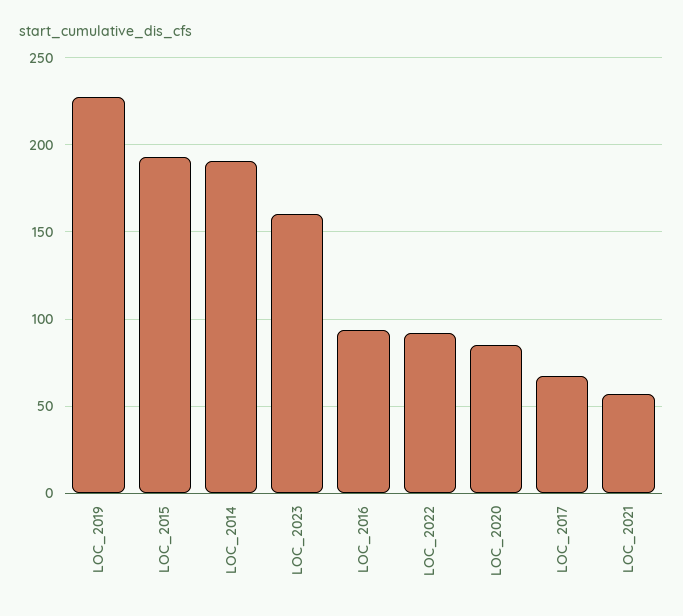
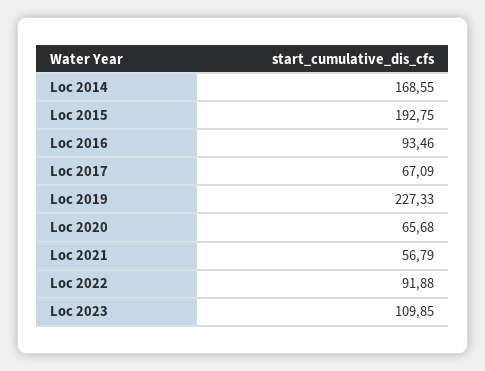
  {
    "LOC_2019": 227.33,
    "LOC_2015": 192.75,
-   "LOC_2014": 190,
+   "LOC_2014": 168.55,
-   "LOC_2023": 160,
+   "LOC_2023": 109.85,
    "LOC_2016": 93.46,
    "LOC_2022": 91.88,
-   "LOC_2020": 85,
+   "LOC_2020": 65.68,
    "LOC_2017": 67.09,
    "LOC_2021": 56.79
  }

